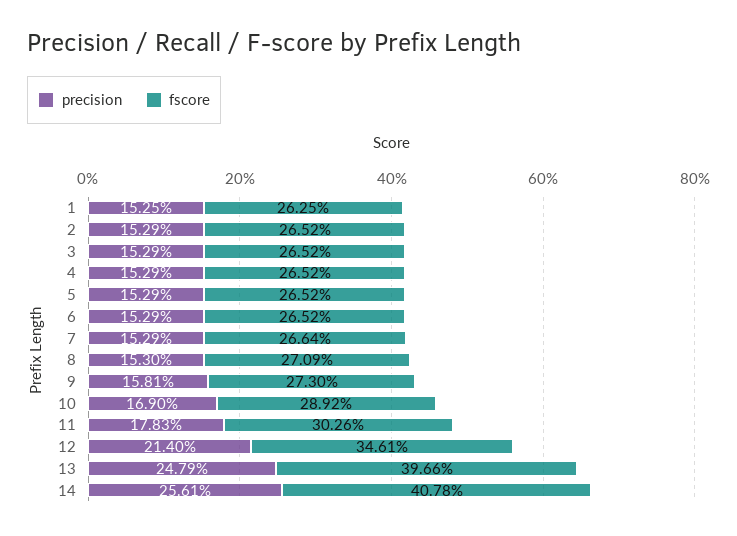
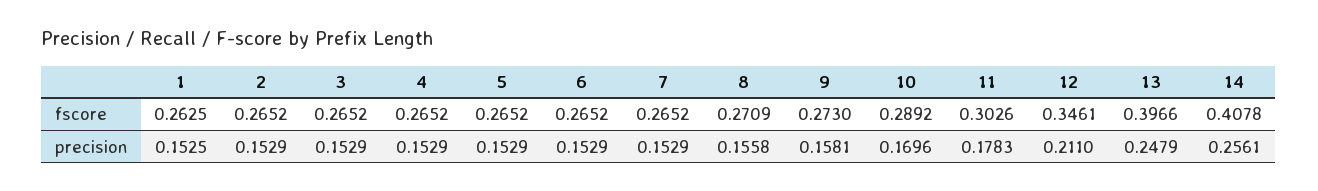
  {
    "precision": {
      "1": 0.1525,
      "2": 0.1529,
      "3": 0.1529,
      "4": 0.1529,
      "5": 0.1529,
      "6": 0.1529,
      "7": 0.1529,
-     "8": 0.153,
+     "8": 0.1558,
      "9": 0.1581,
-     "10": 0.169,
+     "10": 0.1696,
      "11": 0.1783,
-     "12": 0.214,
+     "12": 0.211,
      "13": 0.2479,
      "14": 0.2561
    },
    "fscore": {
      "1": 0.2625,
      "2": 0.2652,
      "3": 0.2652,
      "4": 0.2652,
      "5": 0.2652,
      "6": 0.2652,
-     "7": 0.2664,
+     "7": 0.2652,
      "8": 0.2709,
      "9": 0.273,
      "10": 0.2892,
      "11": 0.3026,
      "12": 0.3461,
      "13": 0.3966,
      "14": 0.4078
    }
  }

